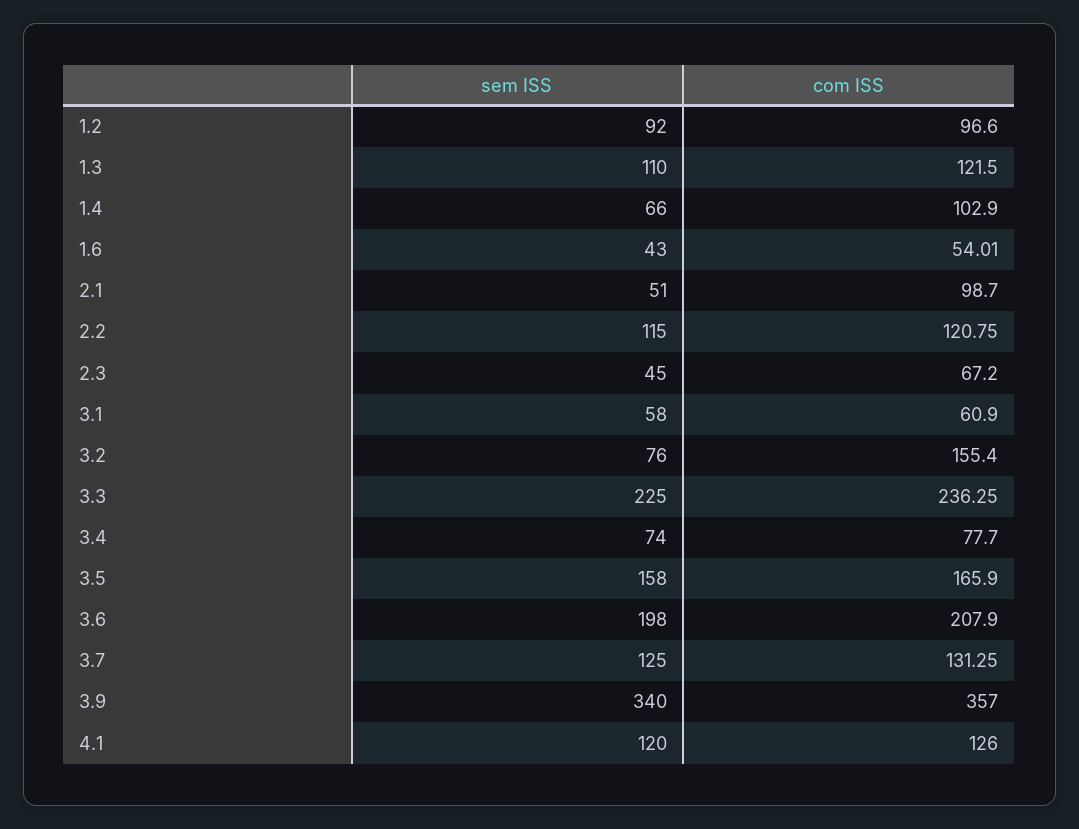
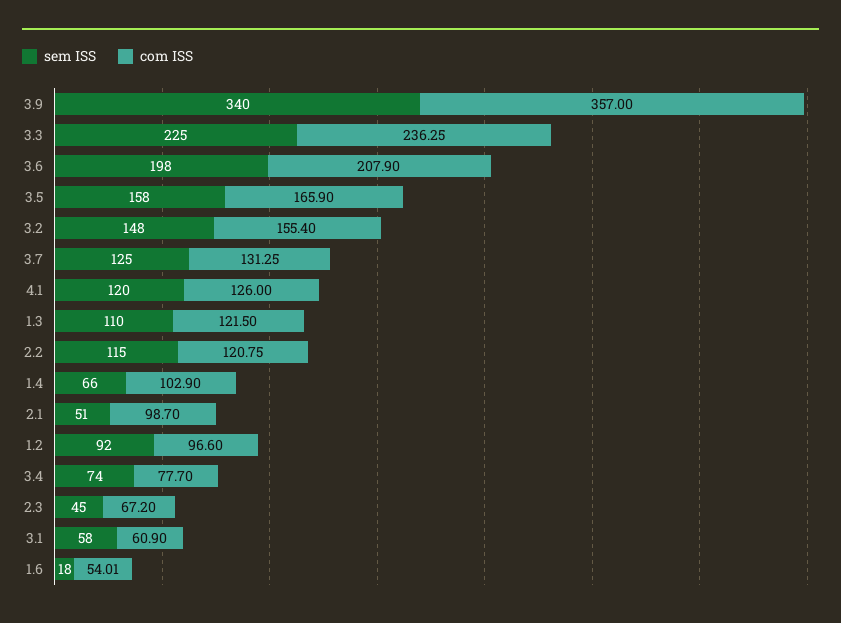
  {
    "sem ISS": {
      "1.2": 92,
      "1.3": 110,
      "1.4": 66,
-     "1.6": 43,
+     "1.6": 18,
      "2.1": 51,
      "2.2": 115,
      "2.3": 45,
      "3.1": 58,
-     "3.2": 76,
+     "3.2": 148,
      "3.3": 225,
      "3.4": 74,
      "3.5": 158,
      "3.6": 198,
      "3.7": 125,
      "3.9": 340,
      "4.1": 120
    },
    "com ISS": {
      "1.2": 96.6,
      "1.3": 121.5,
      "1.4": 102.9,
      "1.6": 54.01,
      "2.1": 98.7,
      "2.2": 120.75,
      "2.3": 67.2,
      "3.1": 60.9,
      "3.2": 155.4,
      "3.3": 236.25,
      "3.4": 77.7,
      "3.5": 165.9,
      "3.6": 207.9,
      "3.7": 131.25,
      "3.9": 357,
      "4.1": 126
    }
  }

